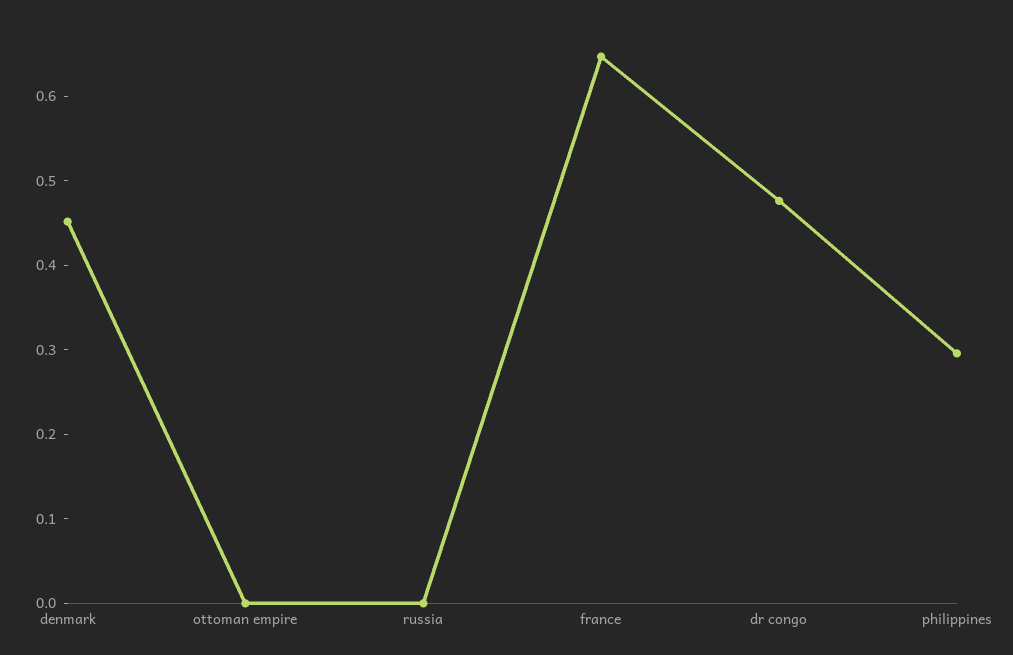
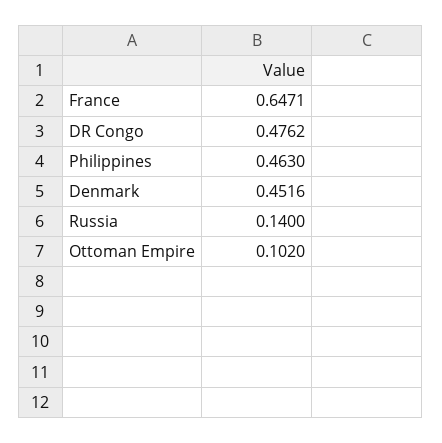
  {
    "denmark": 0.4516,
-   "ottoman empire": 0,
+   "ottoman empire": 0.102,
-   "russia": 0,
+   "russia": 0.14,
    "france": 0.6471,
    "dr congo": 0.4762,
-   "philippines": 0.3
+   "philippines": 0.463
  }

